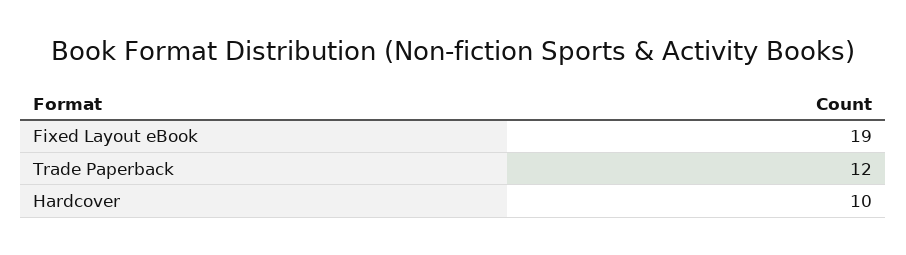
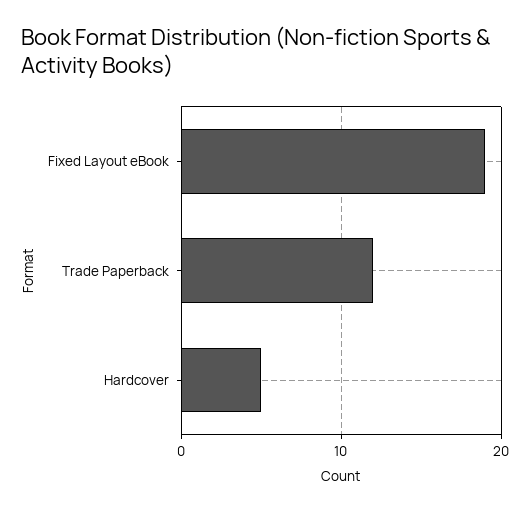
  {
    "Fixed Layout eBook": 19,
    "Trade Paperback": 12,
-   "Hardcover": 10
+   "Hardcover": 5
  }

